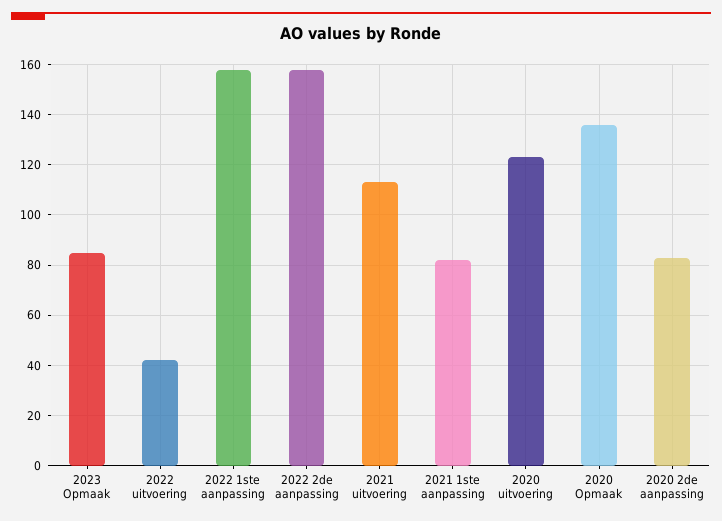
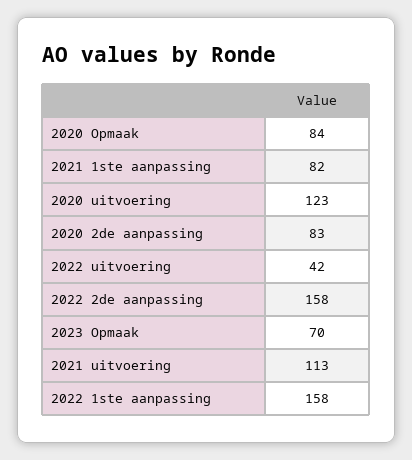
  {
-   "2023 Opmaak": 85,
+   "2023 Opmaak": 70,
    "2022 uitvoering": 42,
    "2022 1ste aanpassing": 158,
    "2022 2de aanpassing": 158,
    "2021 uitvoering": 113,
    "2021 1ste aanpassing": 82,
    "2020 uitvoering": 123,
-   "2020 Opmaak": 135,
+   "2020 Opmaak": 84,
    "2020 2de aanpassing": 83
  }

